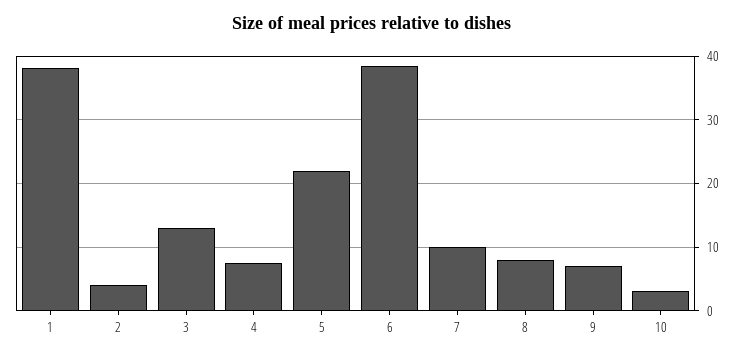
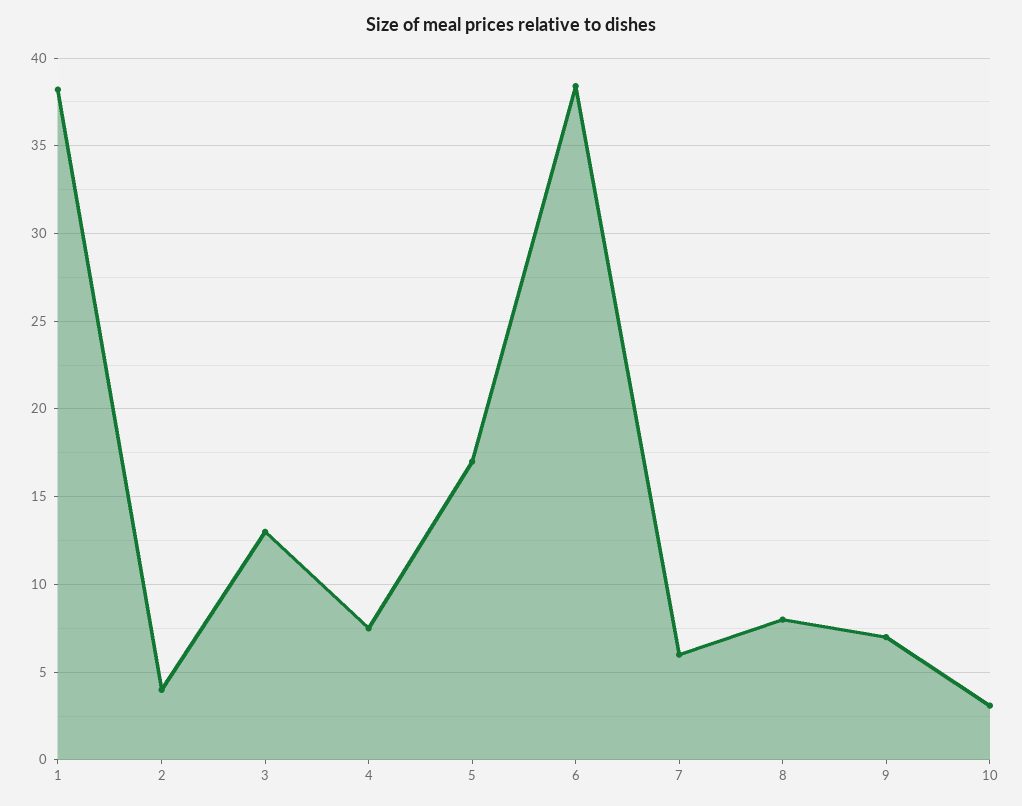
  {
    "1": 38,
    "2": 4,
    "3": 13,
    "4": 7.5,
-   "5": 22,
+   "5": 17,
    "6": 38.5,
-   "7": 10,
+   "7": 6,
    "8": 8,
    "9": 7,
    "10": 3
  }

